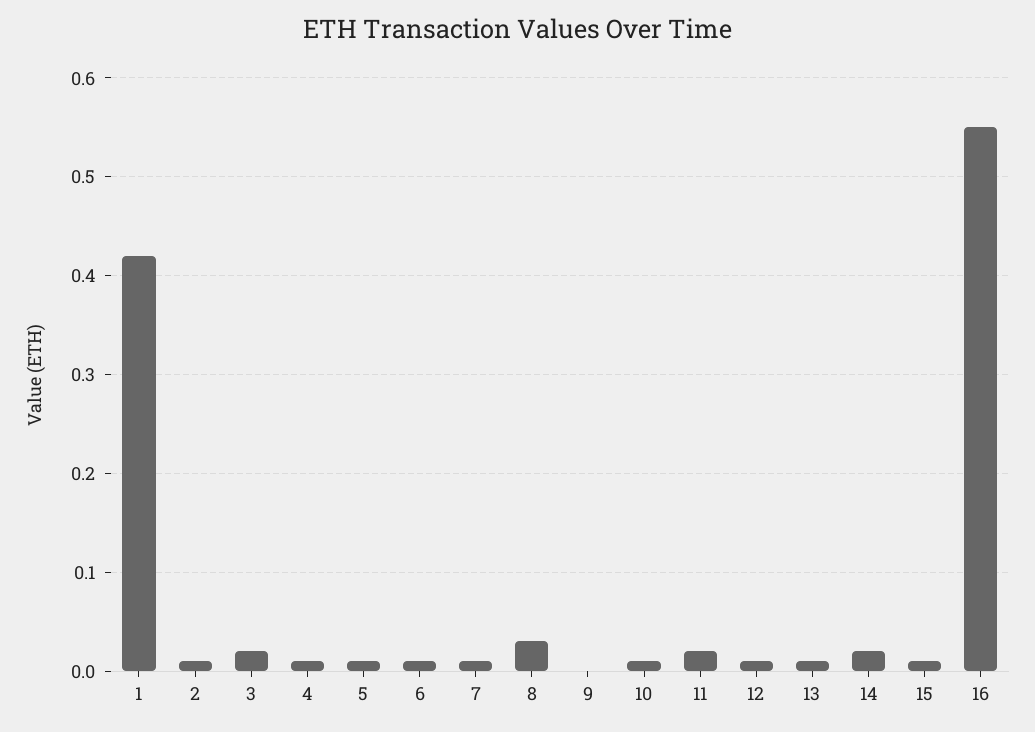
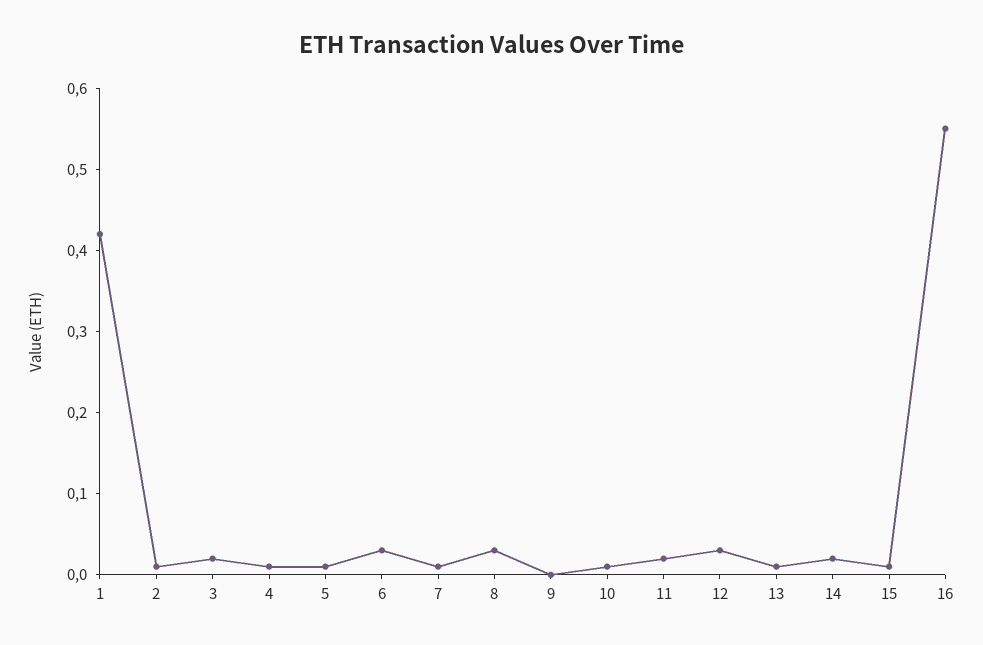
  {
    "1": 0.42,
    "2": 0.01,
    "3": 0.02,
    "4": 0.01,
    "5": 0.01,
-   "6": 0.01,
+   "6": 0.03,
    "7": 0.01,
    "8": 0.03,
    "9": 0,
    "10": 0.01,
    "11": 0.02,
-   "12": 0.01,
+   "12": 0.03,
    "13": 0.01,
    "14": 0.02,
    "15": 0.01,
    "16": 0.55
  }

